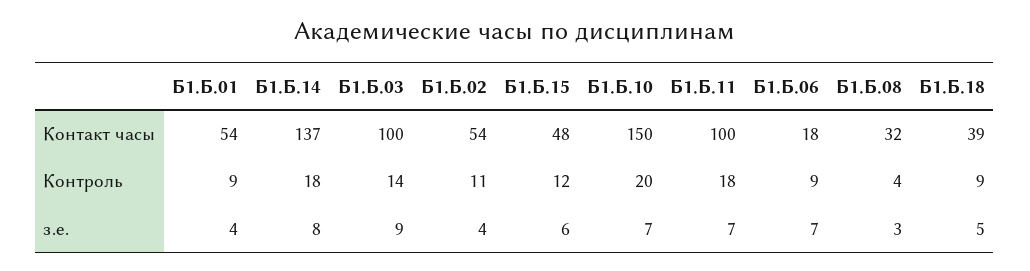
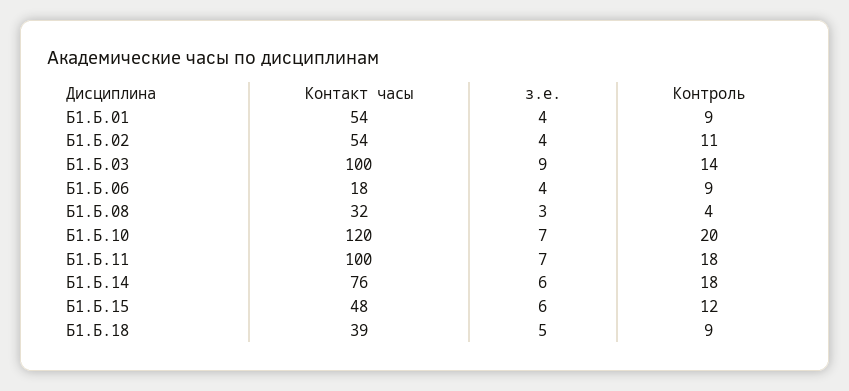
  {
    "Б1.Б.01": {
      "Контакт часы": 54,
      "Контроль": 9,
      "з.е.": 4
    },
    "Б1.Б.14": {
-     "Контакт часы": 137,
+     "Контакт часы": 76,
      "Контроль": 18,
-     "з.е.": 8
+     "з.е.": 6
    },
    "Б1.Б.03": {
      "Контакт часы": 100,
      "Контроль": 14,
      "з.е.": 9
    },
    "Б1.Б.02": {
      "Контакт часы": 54,
      "Контроль": 11,
      "з.е.": 4
    },
    "Б1.Б.15": {
      "Контакт часы": 48,
      "Контроль": 12,
      "з.е.": 6
    },
    "Б1.Б.10": {
-     "Контакт часы": 150,
+     "Контакт часы": 120,
      "Контроль": 20,
      "з.е.": 7
    },
    "Б1.Б.11": {
      "Контакт часы": 100,
      "Контроль": 18,
      "з.е.": 7
    },
    "Б1.Б.06": {
      "Контакт часы": 18,
      "Контроль": 9,
-     "з.е.": 7
+     "з.е.": 4
    },
    "Б1.Б.08": {
      "Контакт часы": 32,
      "Контроль": 4,
      "з.е.": 3
    },
    "Б1.Б.18": {
      "Контакт часы": 39,
      "Контроль": 9,
      "з.е.": 5
    }
  }

